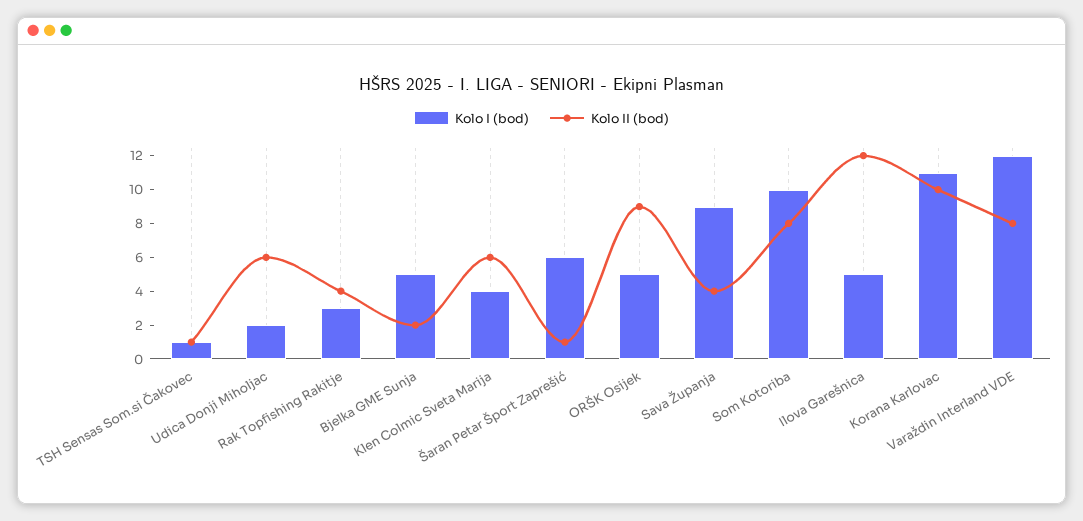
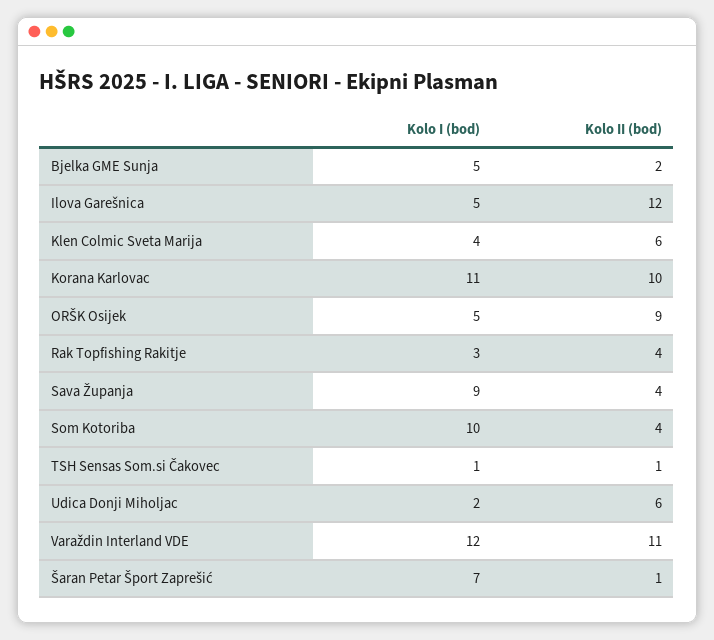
  {
    "Kolo I (bod)": {
      "TSH Sensas Som.si Čakovec": 1,
      "Udica Donji Miholjac": 2,
      "Rak Topfishing Rakitje": 3,
      "Bjelka GME Sunja": 5,
      "Klen Colmic Sveta Marija": 4,
-     "Šaran Petar Šport Zaprešić": 6,
+     "Šaran Petar Šport Zaprešić": 7,
      "ORŠK Osijek": 5,
      "Sava Županja": 9,
      "Som Kotoriba": 10,
      "Ilova Garešnica": 5,
      "Korana Karlovac": 11,
      "Varaždin Interland VDE": 12
    },
    "Kolo II (bod)": {
      "TSH Sensas Som.si Čakovec": 1,
      "Udica Donji Miholjac": 6,
      "Rak Topfishing Rakitje": 4,
      "Bjelka GME Sunja": 2,
      "Klen Colmic Sveta Marija": 6,
      "Šaran Petar Šport Zaprešić": 1,
      "ORŠK Osijek": 9,
      "Sava Županja": 4,
-     "Som Kotoriba": 8,
+     "Som Kotoriba": 4,
      "Ilova Garešnica": 12,
      "Korana Karlovac": 10,
-     "Varaždin Interland VDE": 8
+     "Varaždin Interland VDE": 11
    }
  }

